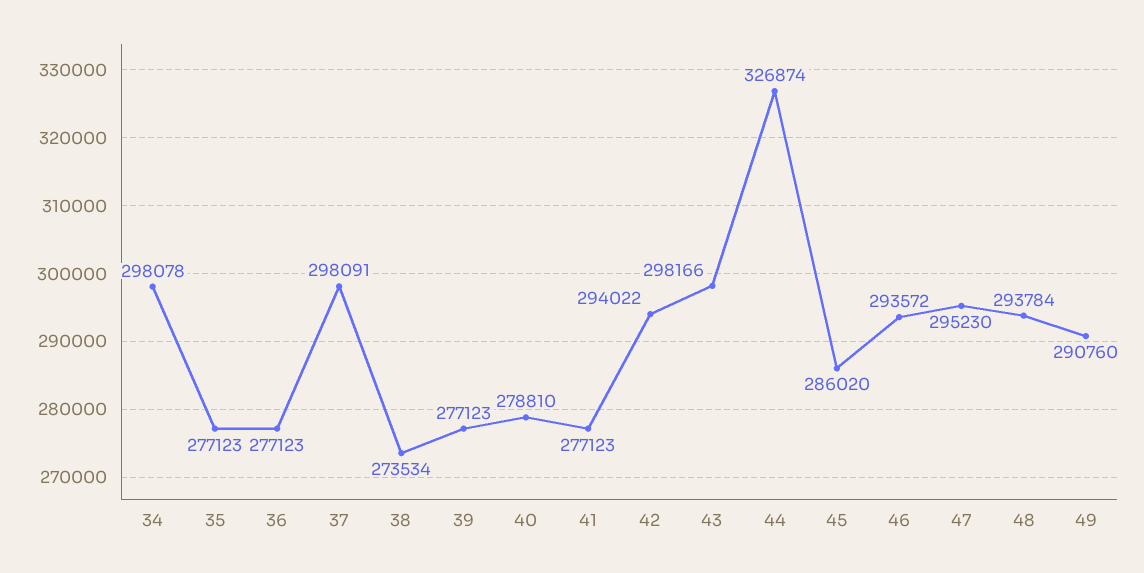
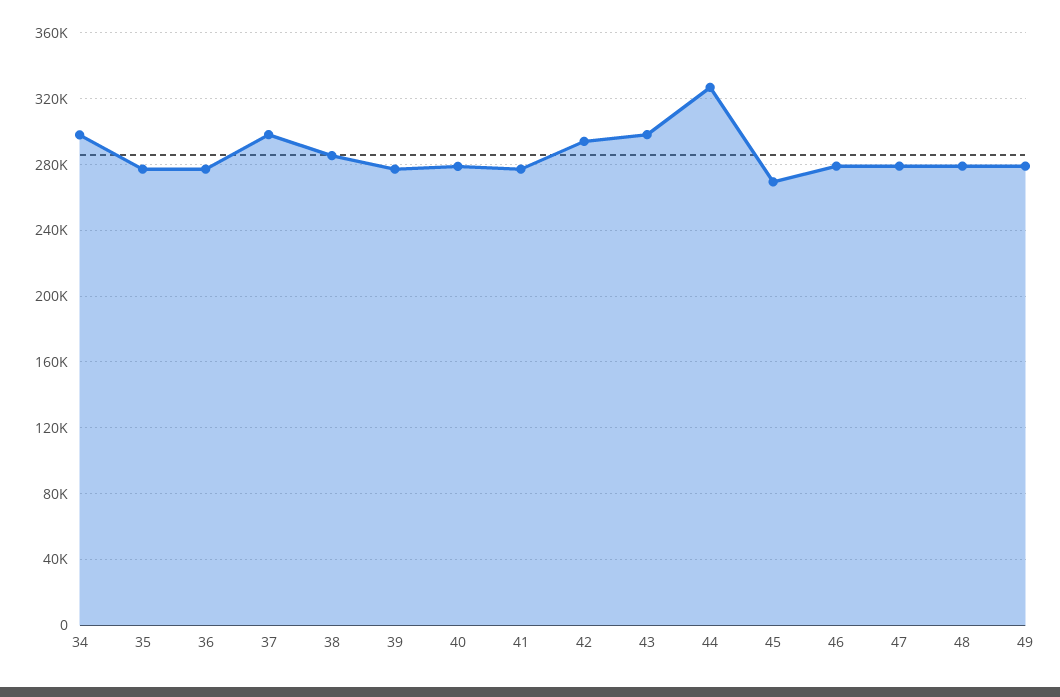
  {
    "34": 298078,
    "35": 277123,
    "36": 277123,
    "37": 298091,
-   "38": 273534,
+   "38": 285000,
    "39": 277123,
    "40": 278810,
    "41": 277123,
    "42": 294022,
    "43": 298166,
    "44": 326874,
-   "45": 286020,
+   "45": 270000,
-   "46": 293572,
+   "46": 280000,
-   "47": 295230,
+   "47": 280000,
-   "48": 293784,
+   "48": 280000,
-   "49": 290760
+   "49": 280000
  }

